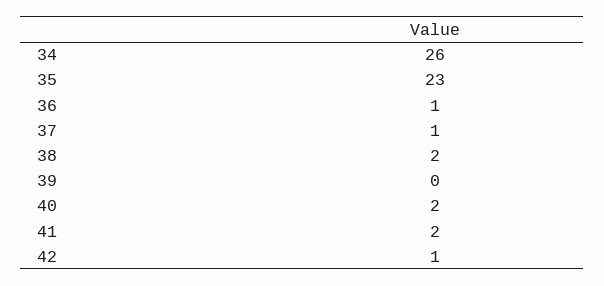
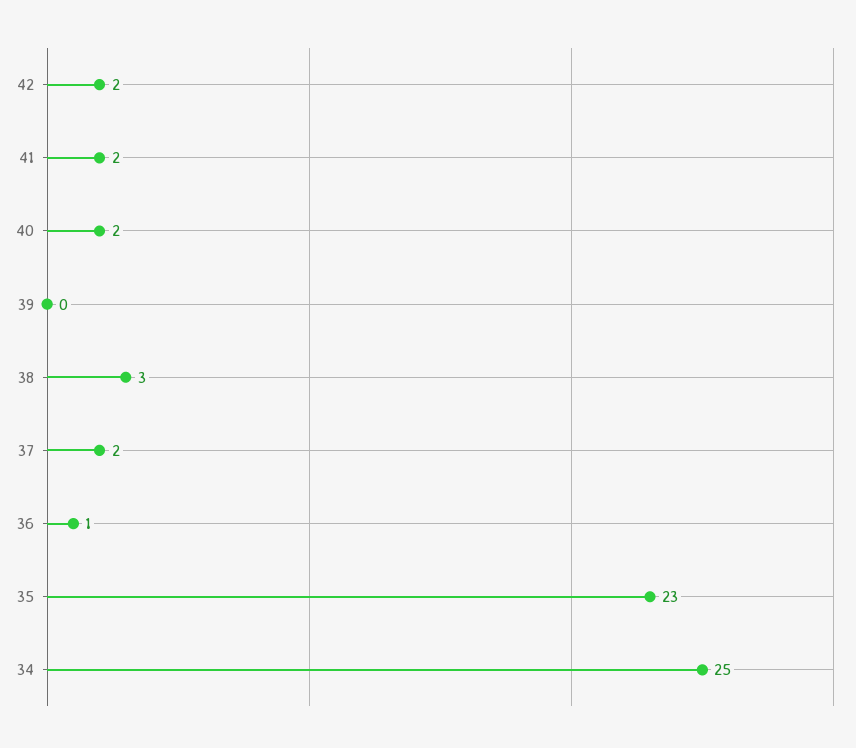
  {
-   "34": 26,
+   "34": 25,
    "35": 23,
    "36": 1,
-   "37": 1,
+   "37": 2,
-   "38": 2,
+   "38": 3,
    "39": 0,
    "40": 2,
    "41": 2,
-   "42": 1
+   "42": 2
  }

